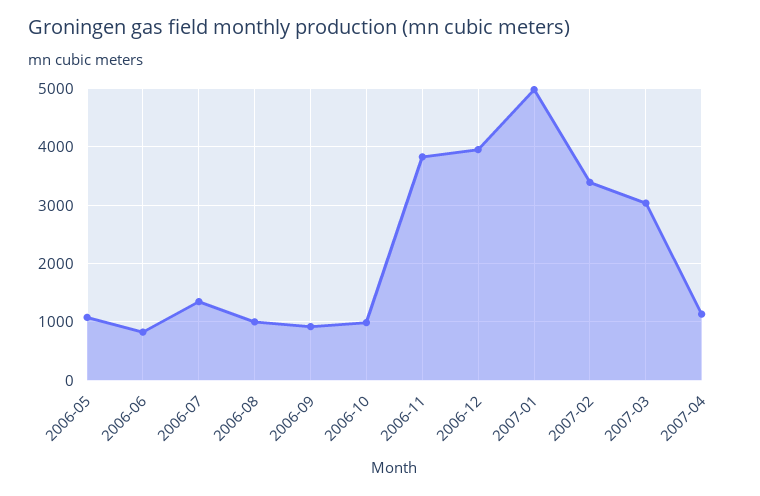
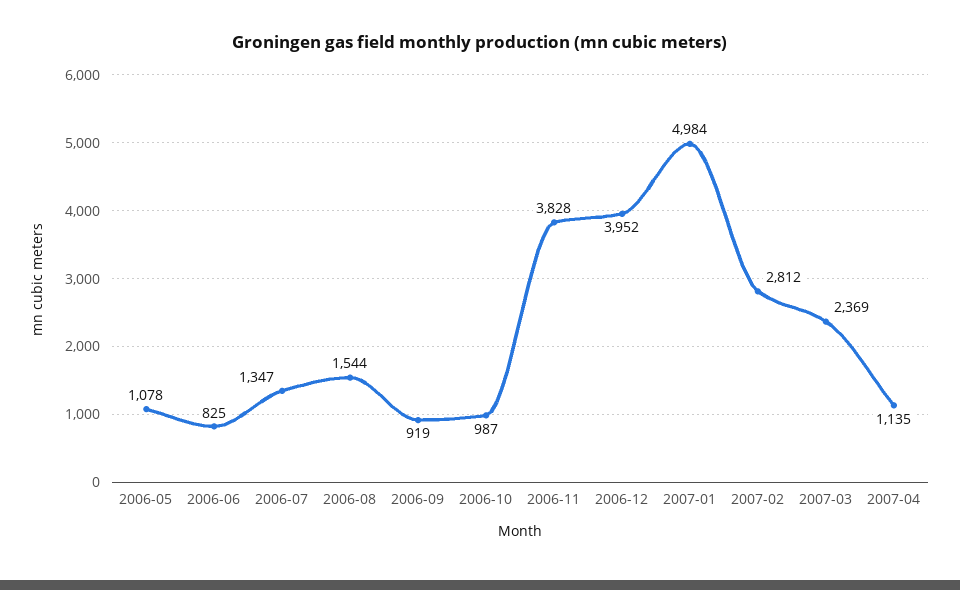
  {
    "2006-05": 1078,
    "2006-06": 825,
    "2006-07": 1347,
-   "2006-08": 1000,
+   "2006-08": 1544,
    "2006-09": 919,
    "2006-10": 987,
    "2006-11": 3828,
    "2006-12": 3952,
    "2007-01": 4984,
-   "2007-02": 3400,
+   "2007-02": 2812,
-   "2007-03": 3000,
+   "2007-03": 2369,
    "2007-04": 1135
  }

